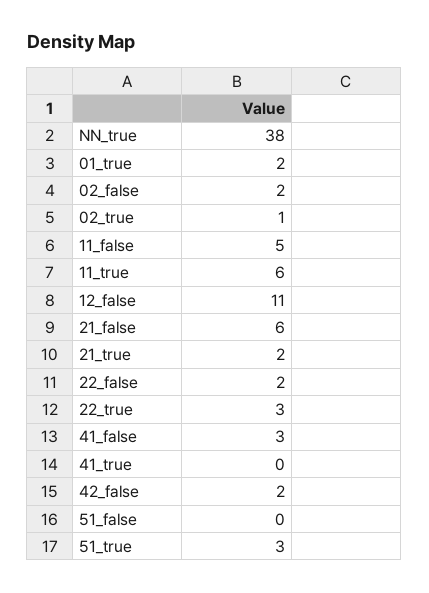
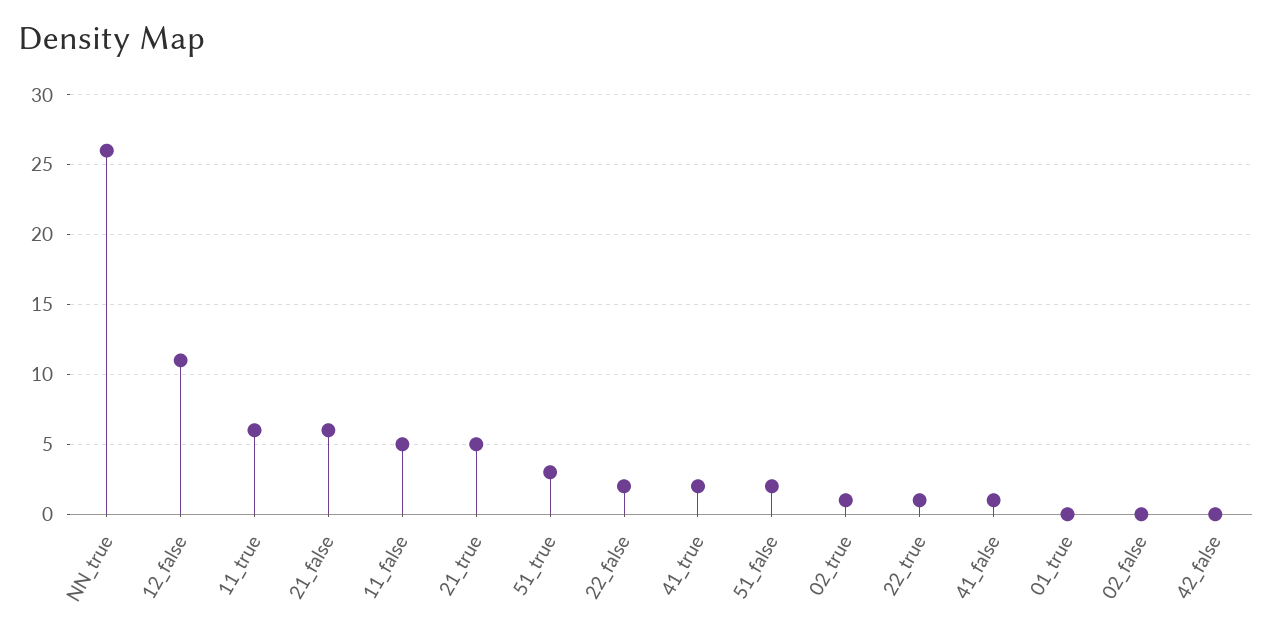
  {
-   "NN_true": 38,
+   "NN_true": 26,
-   "01_true": 2,
+   "01_true": 0,
-   "02_false": 2,
+   "02_false": 0,
    "02_true": 1,
    "11_false": 5,
    "11_true": 6,
    "12_false": 11,
    "21_false": 6,
-   "21_true": 2,
+   "21_true": 5,
    "22_false": 2,
-   "22_true": 3,
+   "22_true": 1,
-   "41_false": 3,
+   "41_false": 1,
-   "41_true": 0,
+   "41_true": 2,
-   "42_false": 2,
+   "42_false": 0,
-   "51_false": 0,
+   "51_false": 2,
    "51_true": 3
  }

